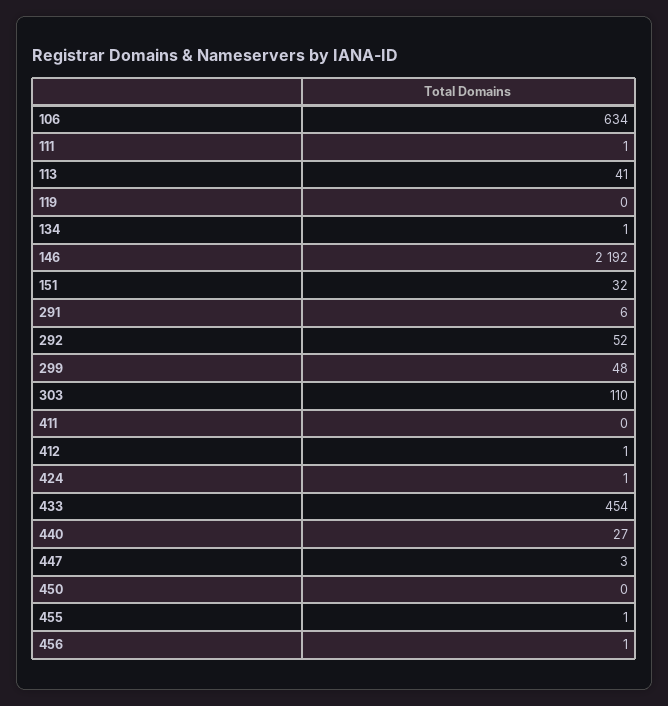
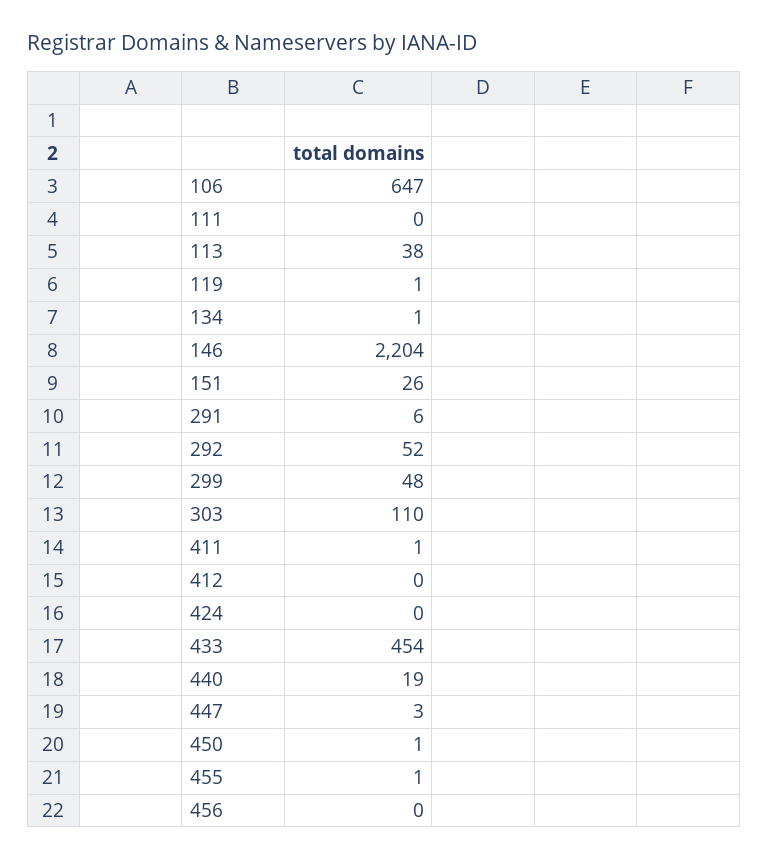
  {
-   "106": 634,
+   "106": 647,
-   "111": 1,
+   "111": 0,
-   "113": 41,
+   "113": 38,
-   "119": 0,
+   "119": 1,
    "134": 1,
-   "146": 2192,
+   "146": 2204,
-   "151": 32,
+   "151": 26,
    "291": 6,
    "292": 52,
    "299": 48,
    "303": 110,
-   "411": 0,
+   "411": 1,
-   "412": 1,
+   "412": 0,
-   "424": 1,
+   "424": 0,
    "433": 454,
-   "440": 27,
+   "440": 19,
    "447": 3,
-   "450": 0,
+   "450": 1,
    "455": 1,
-   "456": 1
+   "456": 0
  }

